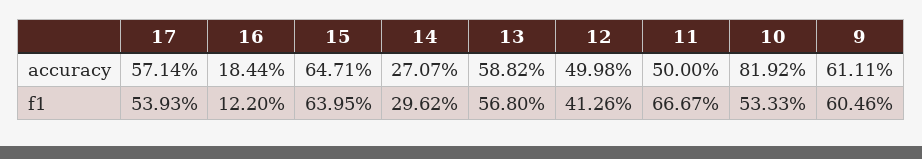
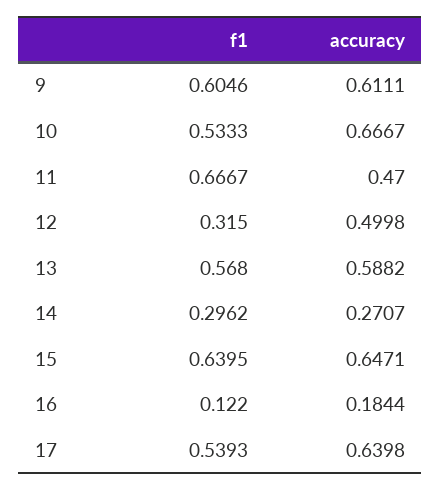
  {
    "17": {
-     "accuracy": 0.5714,
+     "accuracy": 0.6398,
      "f1": 0.5393
    },
    "16": {
      "accuracy": 0.1844,
      "f1": 0.122
    },
    "15": {
      "accuracy": 0.6471,
      "f1": 0.6395
    },
    "14": {
      "accuracy": 0.2707,
      "f1": 0.2962
    },
    "13": {
      "accuracy": 0.5882,
      "f1": 0.568
    },
    "12": {
      "accuracy": 0.4998,
-     "f1": 0.4126
+     "f1": 0.315
    },
    "11": {
-     "accuracy": 0.5,
+     "accuracy": 0.47,
      "f1": 0.6667
    },
    "10": {
-     "accuracy": 0.8192,
+     "accuracy": 0.6667,
      "f1": 0.5333
    },
    "9": {
      "accuracy": 0.6111,
      "f1": 0.6046
    }
  }

